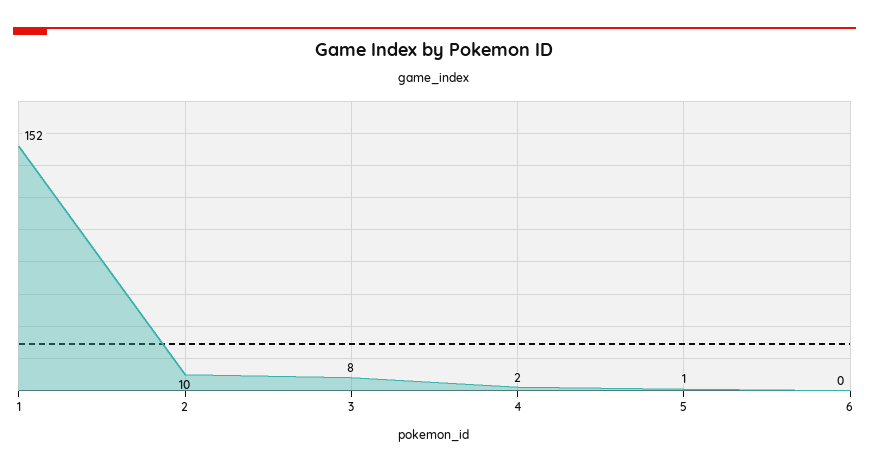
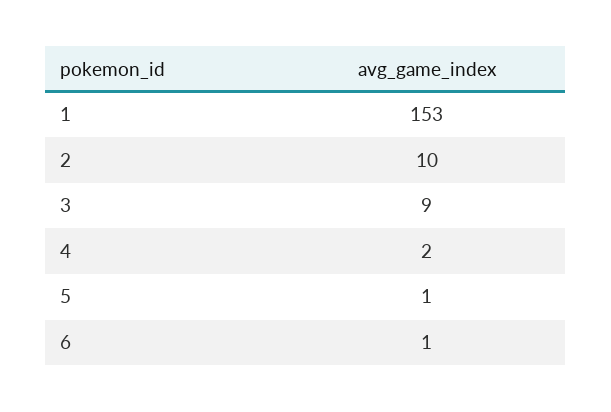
  {
-   "1": 152,
+   "1": 153,
    "2": 10,
-   "3": 8,
+   "3": 9,
    "4": 2,
    "5": 1,
-   "6": 0
+   "6": 1
  }

